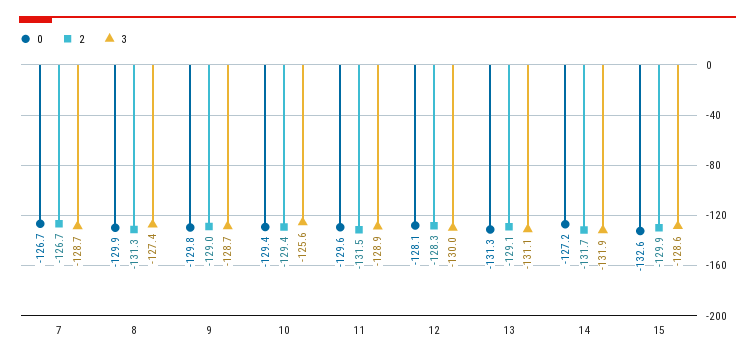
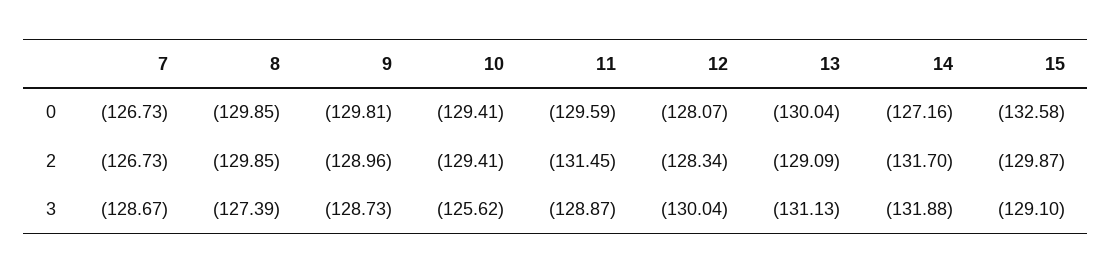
  {
    "0": {
      "7": -126.73,
      "8": -129.85,
      "9": -129.81,
      "10": -129.41,
      "11": -129.59,
      "12": -128.07,
-     "13": -131.3,
+     "13": -130.04,
      "14": -127.16,
      "15": -132.58
    },
    "2": {
      "7": -126.73,
-     "8": -131.3,
+     "8": -129.85,
      "9": -128.96,
      "10": -129.41,
      "11": -131.45,
      "12": -128.34,
      "13": -129.09,
      "14": -131.7,
      "15": -129.87
    },
    "3": {
      "7": -128.67,
      "8": -127.39,
      "9": -128.73,
      "10": -125.62,
      "11": -128.87,
      "12": -130.04,
      "13": -131.13,
      "14": -131.88,
-     "15": -128.6
+     "15": -129.1
    }
  }

